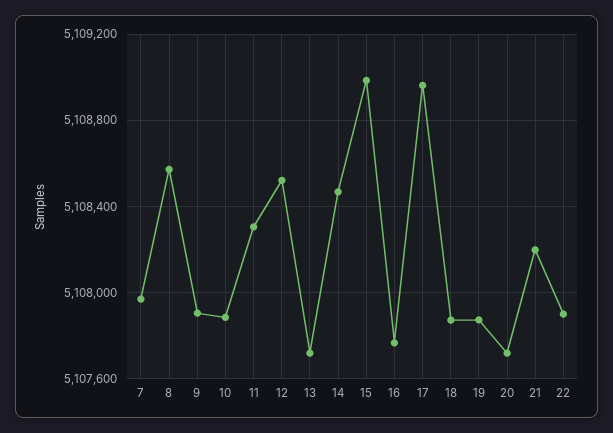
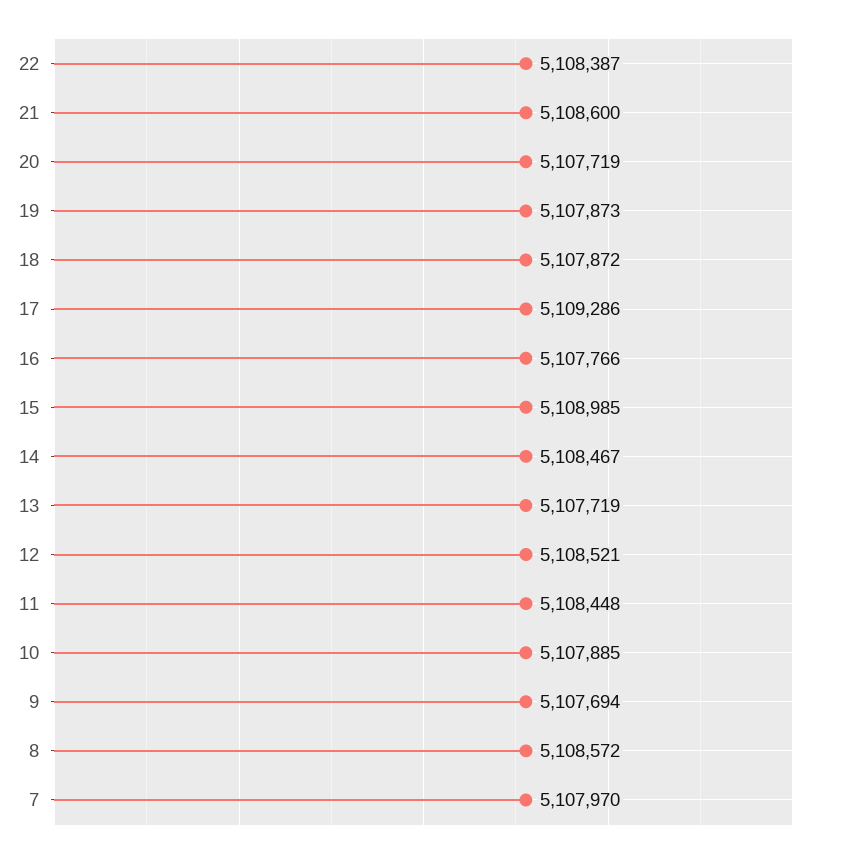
  {
    "7": 5107970,
    "8": 5108572,
-   "9": 5107900,
+   "9": 5107694,
    "10": 5107885,
-   "11": 5108300,
+   "11": 5108448,
    "12": 5108521,
    "13": 5107719,
    "14": 5108467,
    "15": 5108985,
    "16": 5107766,
-   "17": 5108950,
+   "17": 5109286,
    "18": 5107872,
    "19": 5107873,
    "20": 5107719,
-   "21": 5108200,
+   "21": 5108600,
-   "22": 5107900
+   "22": 5108387
  }

